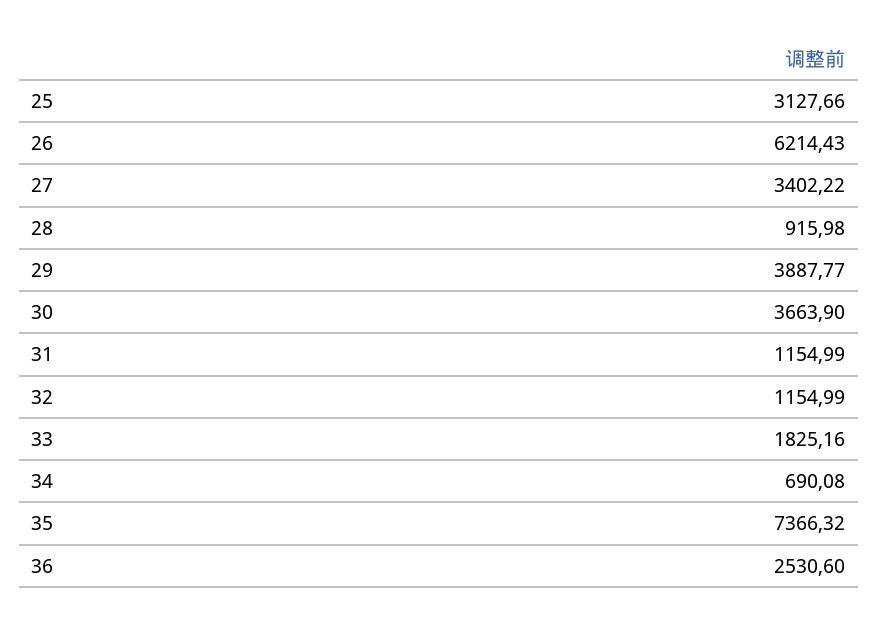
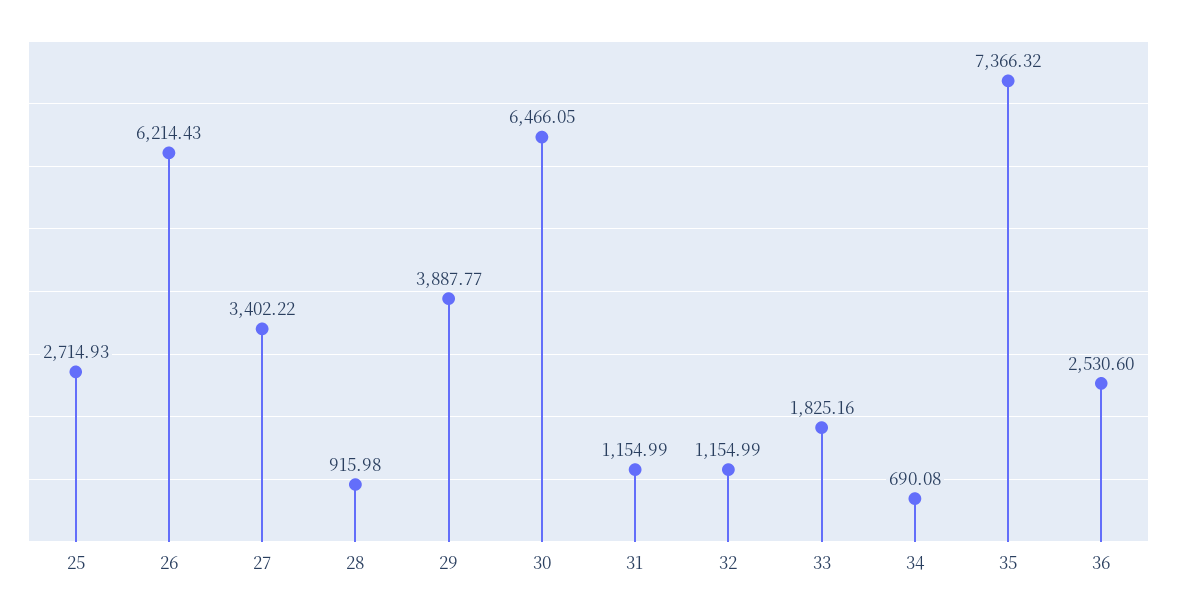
  {
-   "25": 3127.66,
+   "25": 2714.93,
    "26": 6214.43,
    "27": 3402.22,
    "28": 915.98,
    "29": 3887.77,
-   "30": 3663.9,
+   "30": 6466.05,
    "31": 1154.99,
    "32": 1154.99,
    "33": 1825.16,
    "34": 690.08,
    "35": 7366.32,
    "36": 2530.6
  }

